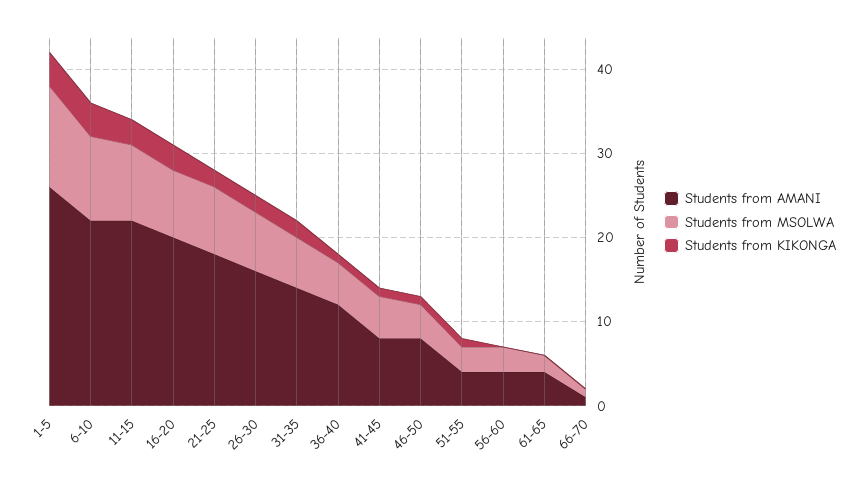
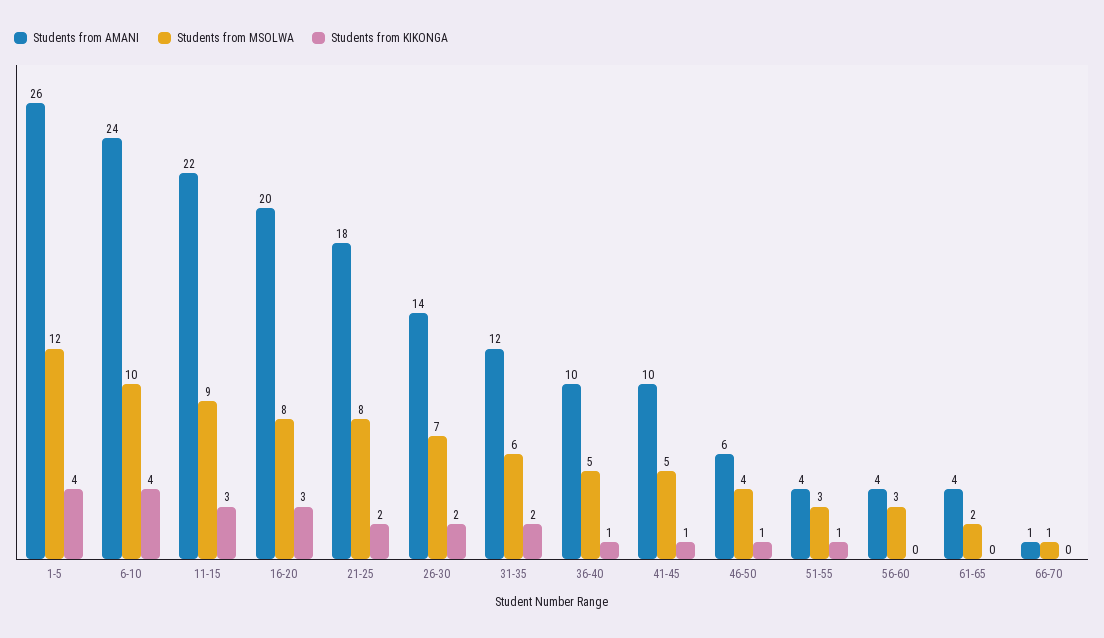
  {
    "Students from AMANI": {
      "1-5": 26,
-     "6-10": 22,
+     "6-10": 24,
      "11-15": 22,
      "16-20": 20,
      "21-25": 18,
-     "26-30": 16,
+     "26-30": 14,
-     "31-35": 14,
+     "31-35": 12,
-     "36-40": 12,
+     "36-40": 10,
-     "41-45": 8,
+     "41-45": 10,
-     "46-50": 8,
+     "46-50": 6,
      "51-55": 4,
      "56-60": 4,
      "61-65": 4,
      "66-70": 1
    },
    "Students from MSOLWA": {
      "1-5": 12,
      "6-10": 10,
      "11-15": 9,
      "16-20": 8,
      "21-25": 8,
      "26-30": 7,
      "31-35": 6,
      "36-40": 5,
      "41-45": 5,
      "46-50": 4,
      "51-55": 3,
      "56-60": 3,
      "61-65": 2,
      "66-70": 1
    },
    "Students from KIKONGA": {
      "1-5": 4,
      "6-10": 4,
      "11-15": 3,
      "16-20": 3,
      "21-25": 2,
      "26-30": 2,
      "31-35": 2,
      "36-40": 1,
      "41-45": 1,
      "46-50": 1,
      "51-55": 1,
      "56-60": 0,
      "61-65": 0,
      "66-70": 0
    }
  }

